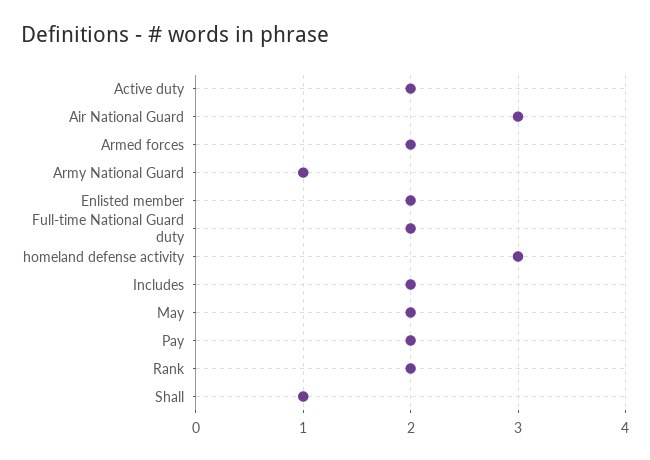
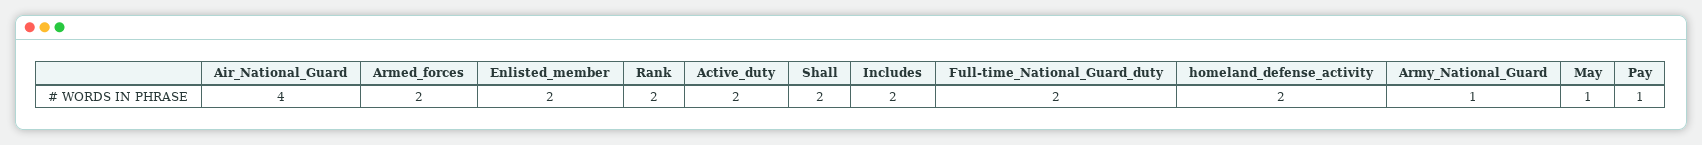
  {
    "Active duty": 2,
-   "Air National Guard": 3,
+   "Air National Guard": 4,
    "Armed forces": 2,
    "Army National Guard": 1,
    "Enlisted member": 2,
    "Full-time National Guard duty": 2,
-   "homeland defense activity": 3,
+   "homeland defense activity": 2,
    "Includes": 2,
-   "May": 2,
+   "May": 1,
-   "Pay": 2,
+   "Pay": 1,
    "Rank": 2,
-   "Shall": 1
+   "Shall": 2
  }

